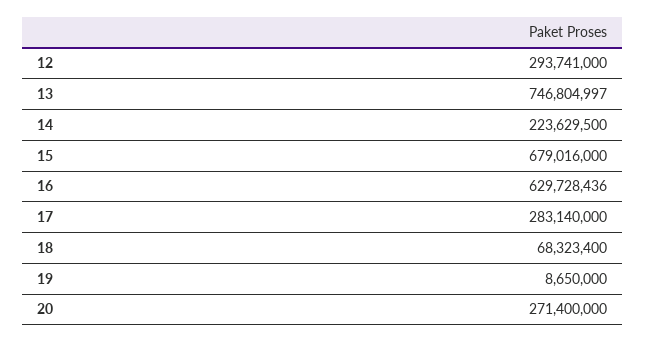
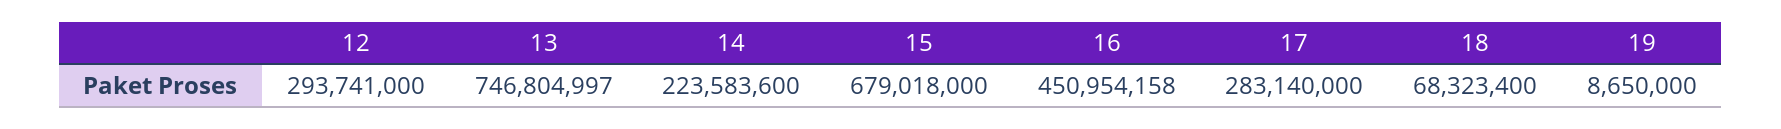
  {
    "12": 293741000,
    "13": 746804997,
-   "14": 223629500,
+   "14": 223583600,
-   "15": 679016000,
+   "15": 679018000,
-   "16": 629728436,
+   "16": 450954158,
    "17": 283140000,
    "18": 68323400,
-   "19": 8650000,
+   "19": 8650000
-   "20": 271400000
  }

